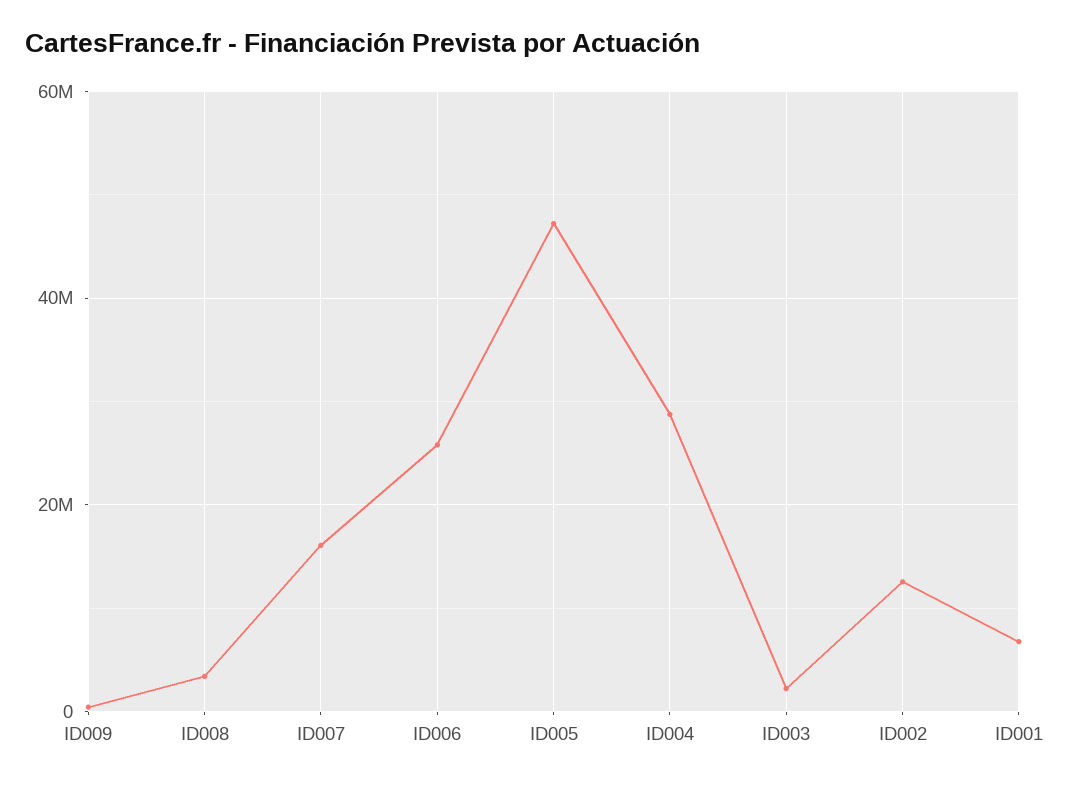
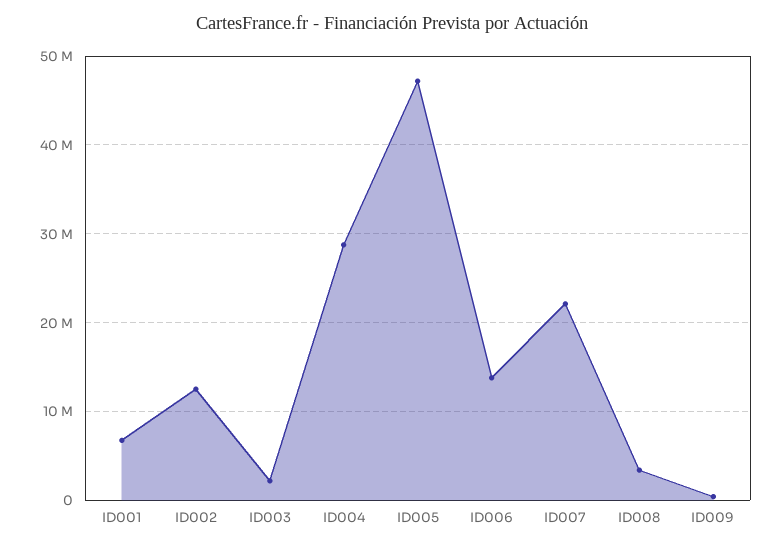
  {
    "ID009": 0,
    "ID008": 3000000,
-   "ID007": 16000000,
+   "ID007": 22000000,
-   "ID006": 26000000,
+   "ID006": 14000000,
    "ID005": 47000000,
    "ID004": 29000000,
    "ID003": 2000000,
    "ID002": 13000000,
    "ID001": 7000000
  }

